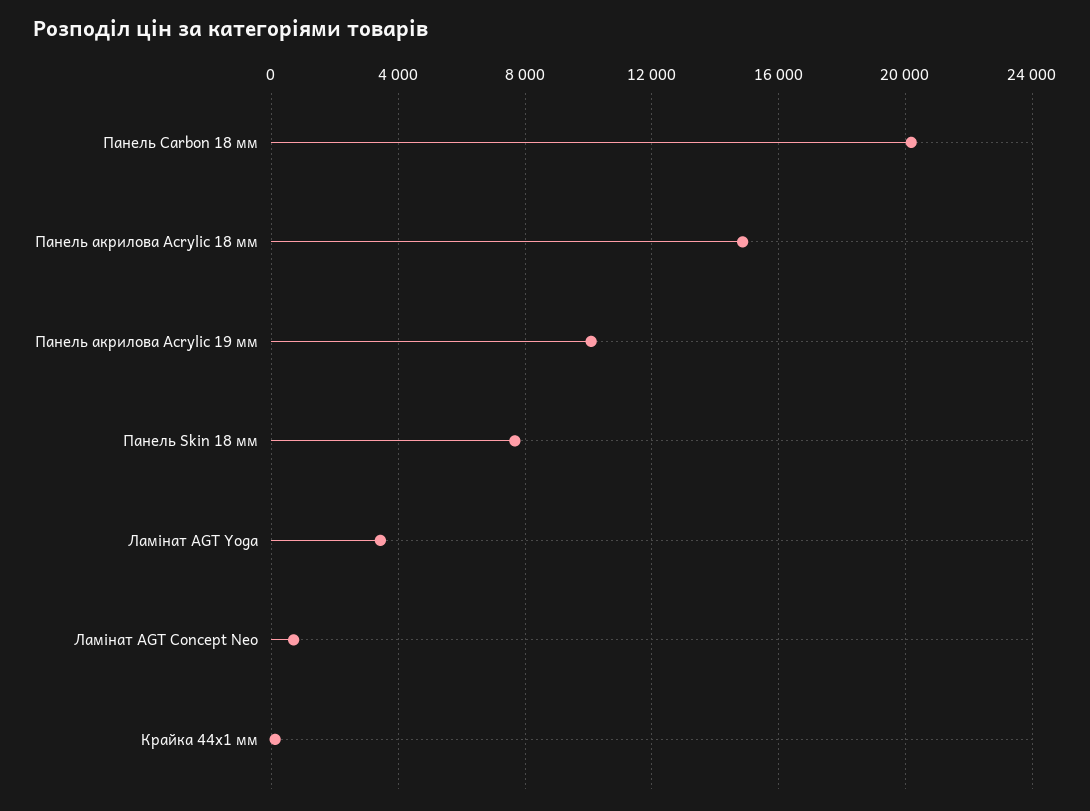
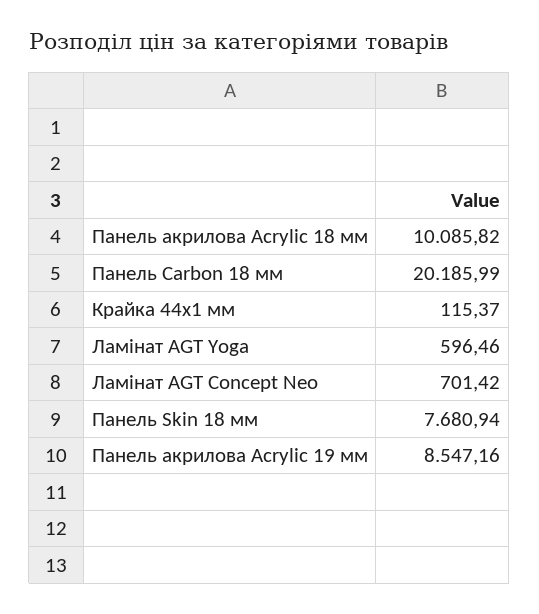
  {
    "Панель Carbon 18 мм": 20185.99,
-   "Панель акрилова Acrylic 18 мм": 15000,
+   "Панель акрилова Acrylic 18 мм": 10085.82,
-   "Панель акрилова Acrylic 19 мм": 10000,
+   "Панель акрилова Acrylic 19 мм": 8547.16,
    "Панель Skin 18 мм": 7680.94,
-   "Ламінат AGT Yoga": 3500,
+   "Ламінат AGT Yoga": 596.46,
    "Ламінат AGT Concept Neo": 701.42,
    "Крайка 44x1 мм": 115.37
  }

